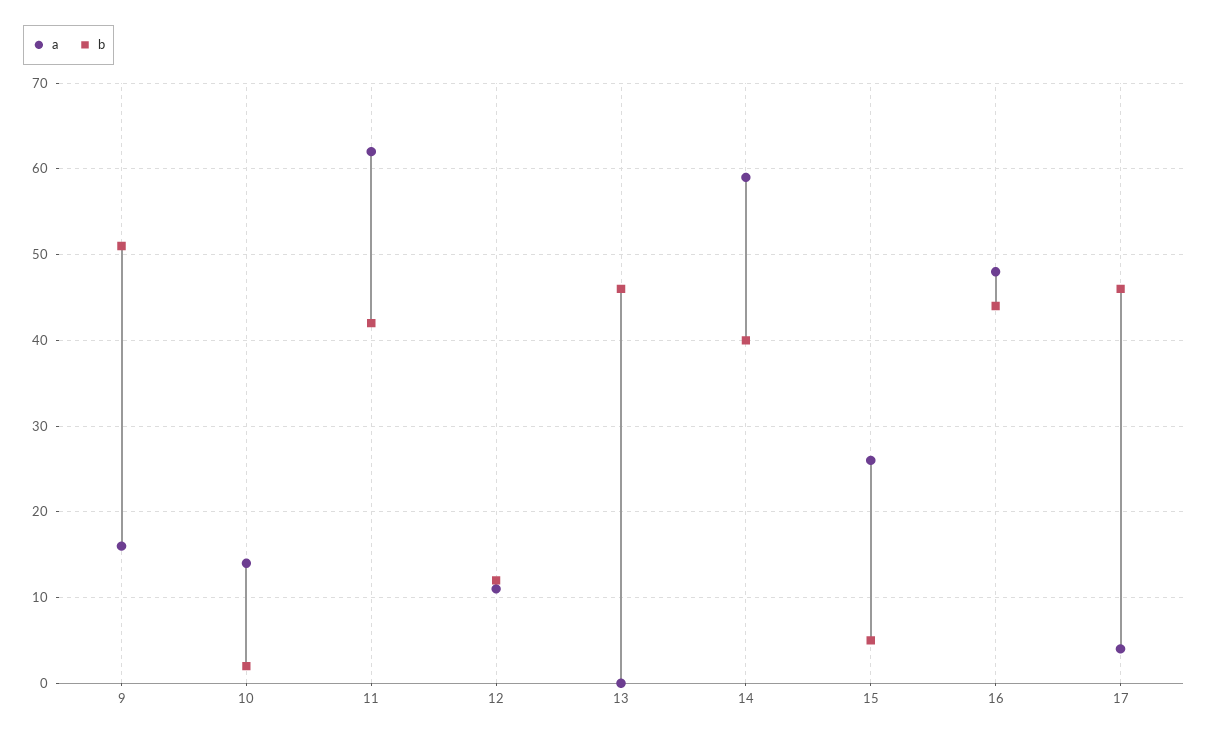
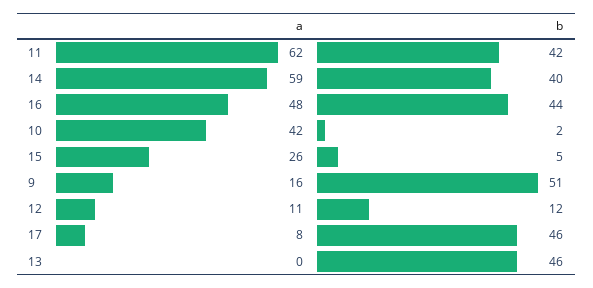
  {
    "a": {
      "9": 16,
-     "10": 14,
+     "10": 42,
      "11": 62,
      "12": 11,
      "13": 0,
      "14": 59,
      "15": 26,
      "16": 48,
-     "17": 4
+     "17": 8
    },
    "b": {
      "9": 51,
      "10": 2,
      "11": 42,
      "12": 12,
      "13": 46,
      "14": 40,
      "15": 5,
      "16": 44,
      "17": 46
    }
  }

